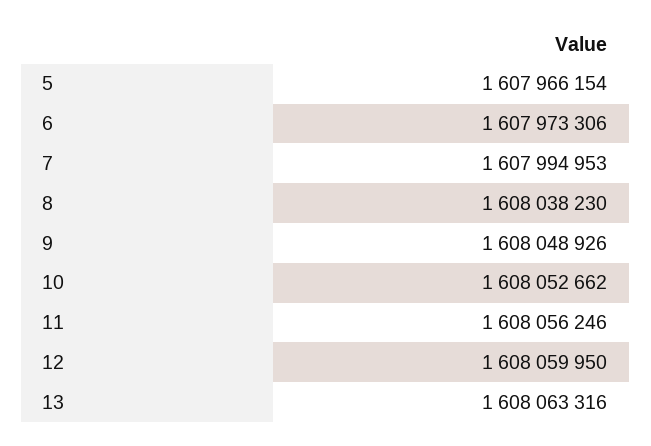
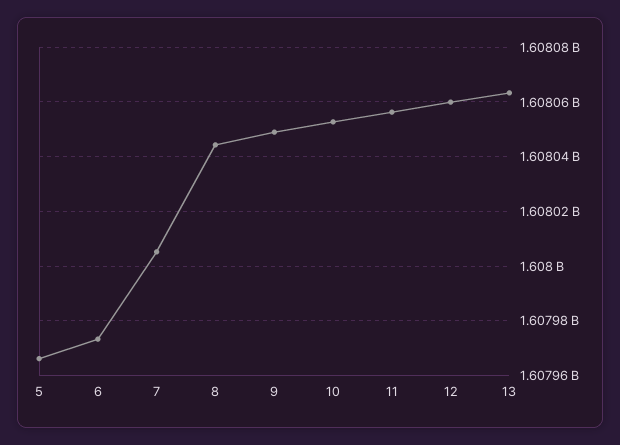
  {
    "5": 1607966154,
    "6": 1607973306,
-   "7": 1607994953,
+   "7": 1608005000,
-   "8": 1608038230,
+   "8": 1608045000,
    "9": 1608048926,
    "10": 1608052662,
    "11": 1608056246,
    "12": 1608059950,
    "13": 1608063316
  }

